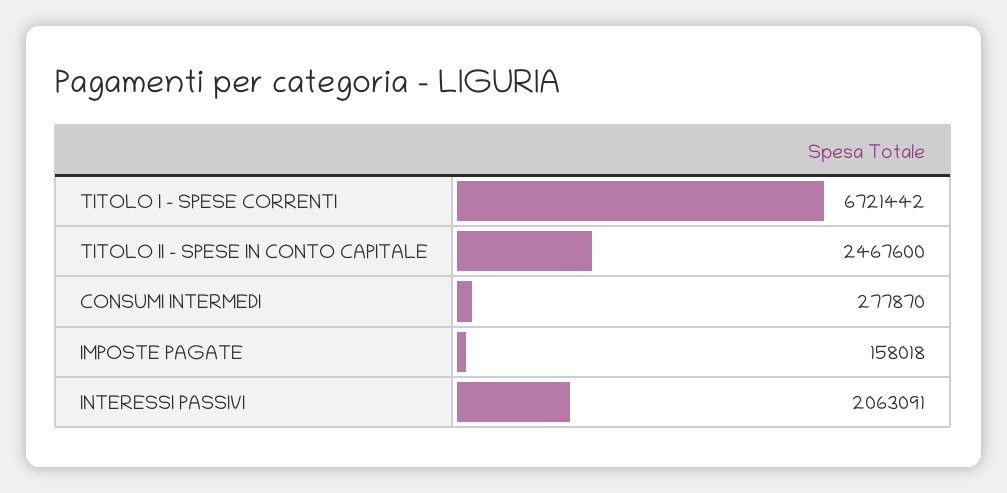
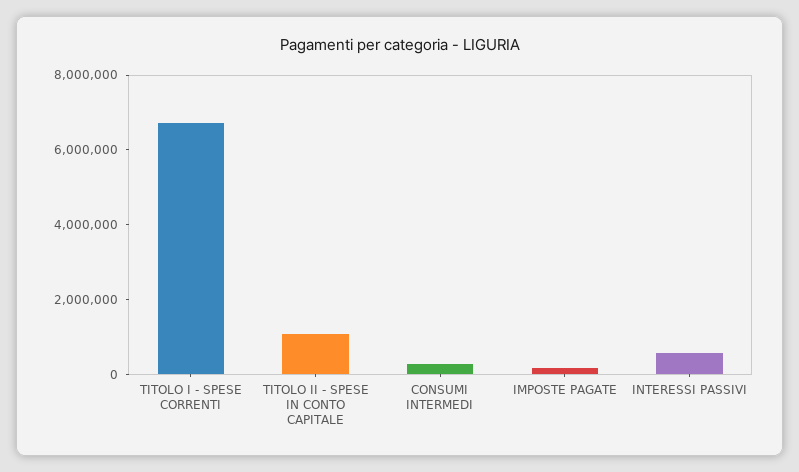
  {
    "TITOLO I - SPESE CORRENTI": 6721442,
-   "TITOLO II - SPESE IN CONTO CAPITALE": 2467600,
+   "TITOLO II - SPESE IN CONTO CAPITALE": 1000000,
    "CONSUMI INTERMEDI": 277870,
    "IMPOSTE PAGATE": 158018,
-   "INTERESSI PASSIVI": 2063091
+   "INTERESSI PASSIVI": 500000
  }

